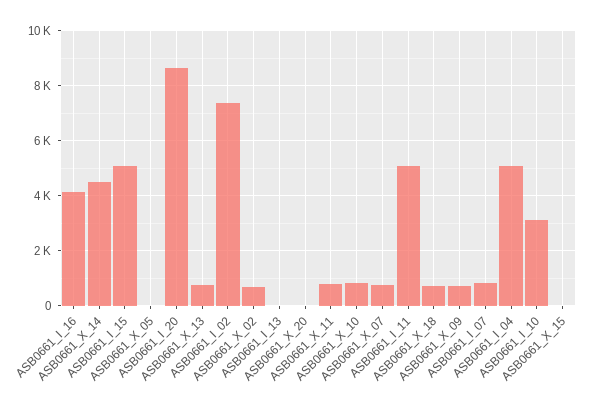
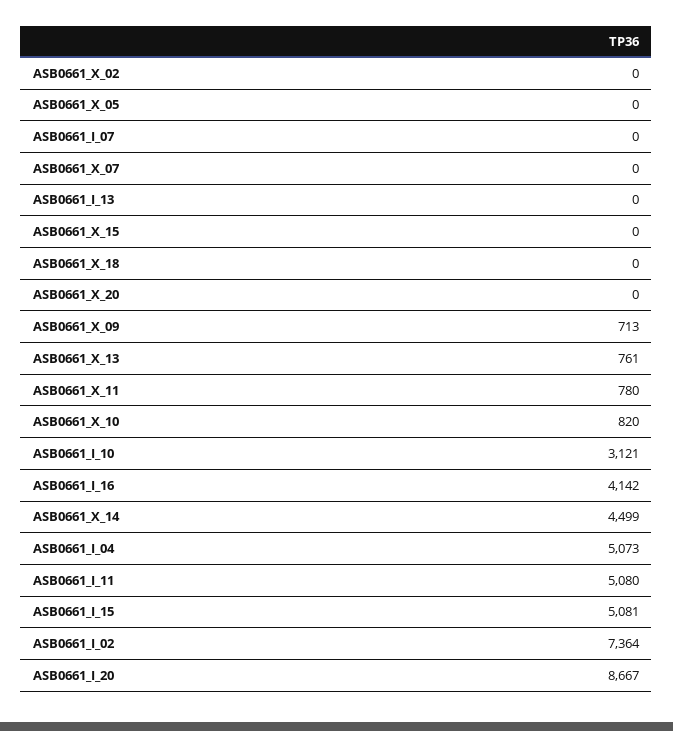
  {
    "ASB0661_I_16": 4142,
    "ASB0661_X_14": 4499,
    "ASB0661_I_15": 5081,
    "ASB0661_X_05": 0,
    "ASB0661_I_20": 8667,
    "ASB0661_X_13": 761,
    "ASB0661_I_02": 7364,
-   "ASB0661_X_02": 750,
+   "ASB0661_X_02": 0,
    "ASB0661_I_13": 0,
    "ASB0661_X_20": 0,
    "ASB0661_X_11": 780,
    "ASB0661_X_10": 820,
-   "ASB0661_X_07": 750,
+   "ASB0661_X_07": 0,
    "ASB0661_I_11": 5080,
-   "ASB0661_X_18": 750,
+   "ASB0661_X_18": 0,
    "ASB0661_X_09": 713,
-   "ASB0661_I_07": 750,
+   "ASB0661_I_07": 0,
    "ASB0661_I_04": 5073,
    "ASB0661_I_10": 3121,
    "ASB0661_X_15": 0
  }

